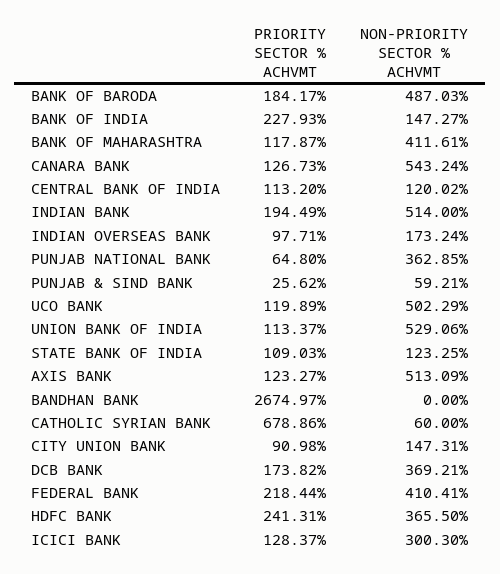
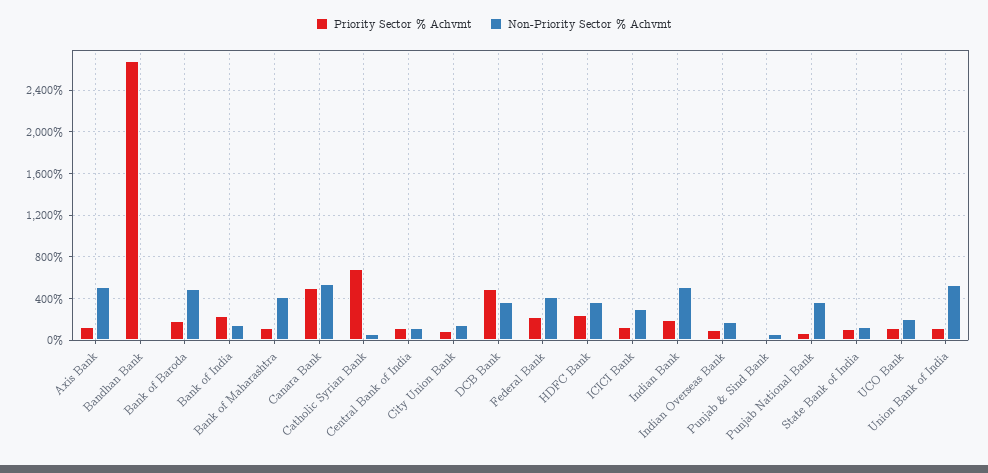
  {
    "PRIORITY SECTOR % ACHVMT": {
      "BANK OF BARODA": 184.17,
      "BANK OF INDIA": 227.93,
      "BANK OF MAHARASHTRA": 117.87,
-     "CANARA BANK": 126.73,
+     "CANARA BANK": 500,
      "CENTRAL BANK OF INDIA": 113.2,
      "INDIAN BANK": 194.49,
      "INDIAN OVERSEAS BANK": 97.71,
      "PUNJAB NATIONAL BANK": 64.8,
      "PUNJAB & SIND BANK": 25.62,
      "UCO BANK": 119.89,
      "UNION BANK OF INDIA": 113.37,
      "STATE BANK OF INDIA": 109.03,
      "AXIS BANK": 123.27,
      "BANDHAN BANK": 2674.97,
      "CATHOLIC SYRIAN BANK": 678.86,
      "CITY UNION BANK": 90.98,
-     "DCB BANK": 173.82,
+     "DCB BANK": 500,
      "FEDERAL BANK": 218.44,
      "HDFC BANK": 241.31,
      "ICICI BANK": 128.37
    },
    "NON-PRIORITY SECTOR % ACHVMT": {
      "BANK OF BARODA": 487.03,
      "BANK OF INDIA": 147.27,
      "BANK OF MAHARASHTRA": 411.61,
      "CANARA BANK": 543.24,
      "CENTRAL BANK OF INDIA": 120.02,
      "INDIAN BANK": 514,
      "INDIAN OVERSEAS BANK": 173.24,
      "PUNJAB NATIONAL BANK": 362.85,
      "PUNJAB & SIND BANK": 59.21,
-     "UCO BANK": 502.29,
+     "UCO BANK": 200,
      "UNION BANK OF INDIA": 529.06,
      "STATE BANK OF INDIA": 123.25,
      "AXIS BANK": 513.09,
      "BANDHAN BANK": 0,
      "CATHOLIC SYRIAN BANK": 60,
      "CITY UNION BANK": 147.31,
      "DCB BANK": 369.21,
      "FEDERAL BANK": 410.41,
      "HDFC BANK": 365.5,
      "ICICI BANK": 300.3
    }
  }

